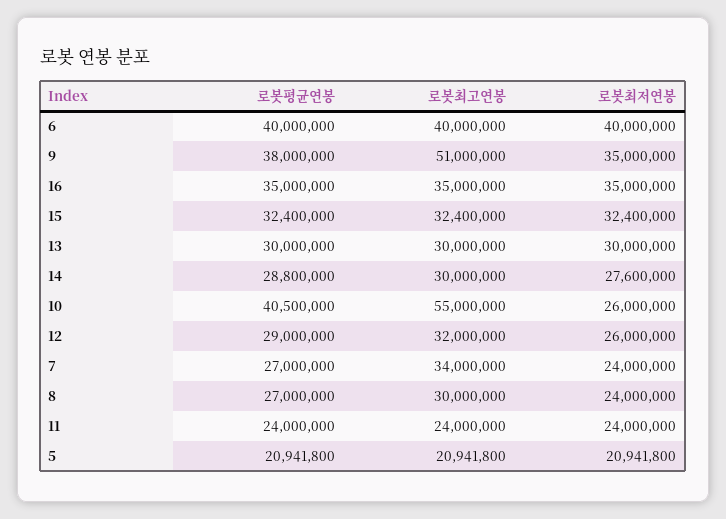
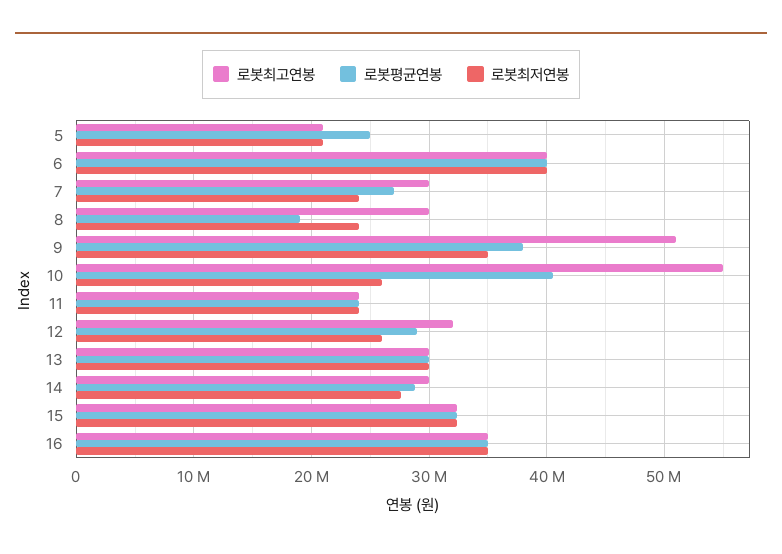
  {
    "로봇평균연봉": {
      "6": 40000000,
      "9": 38000000,
      "16": 35000000,
      "15": 32400000,
      "13": 30000000,
      "14": 28800000,
      "10": 40500000,
      "12": 29000000,
      "7": 27000000,
-     "8": 27000000,
+     "8": 19000000,
      "11": 24000000,
-     "5": 20941800
+     "5": 25000000
    },
    "로봇최고연봉": {
      "6": 40000000,
      "9": 51000000,
      "16": 35000000,
      "15": 32400000,
      "13": 30000000,
      "14": 30000000,
      "10": 55000000,
      "12": 32000000,
-     "7": 34000000,
+     "7": 30000000,
      "8": 30000000,
      "11": 24000000,
      "5": 20941800
    },
    "로봇최저연봉": {
      "6": 40000000,
      "9": 35000000,
      "16": 35000000,
      "15": 32400000,
      "13": 30000000,
      "14": 27600000,
      "10": 26000000,
      "12": 26000000,
      "7": 24000000,
      "8": 24000000,
      "11": 24000000,
      "5": 20941800
    }
  }

